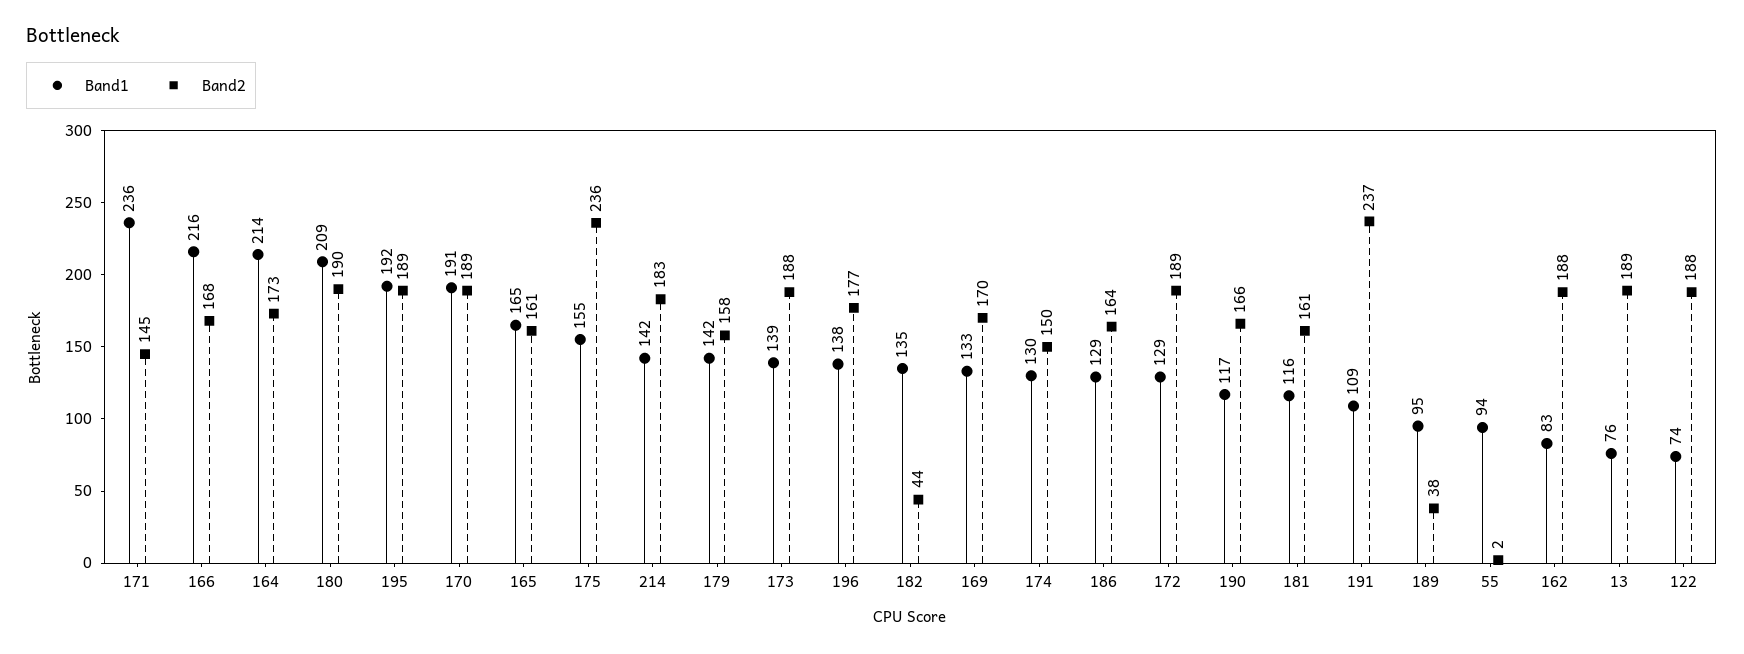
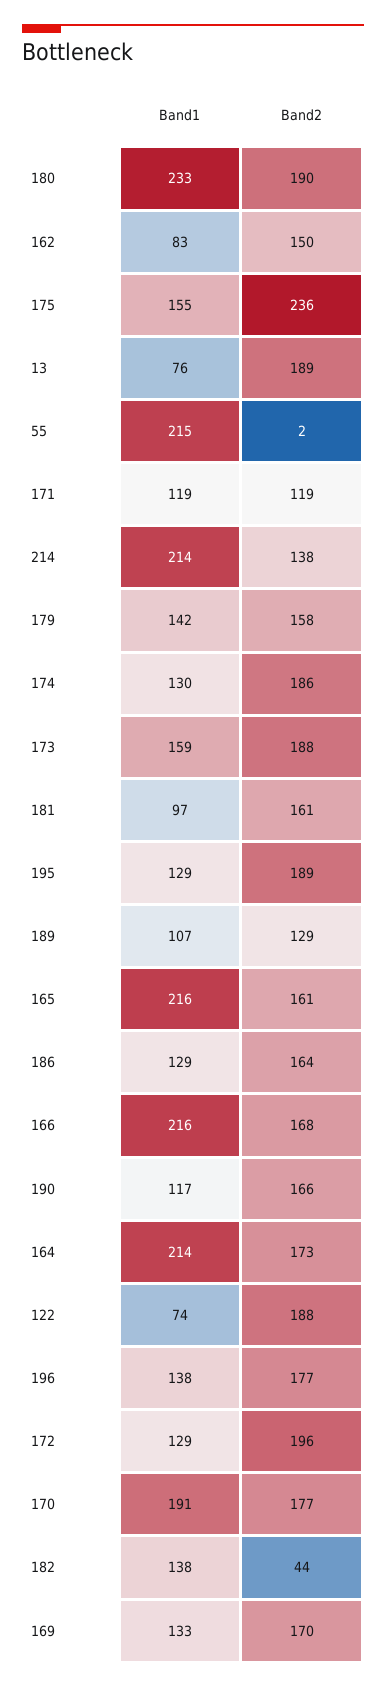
  {
    "Band1": {
-     "171": 236,
+     "171": 119,
      "166": 216,
      "164": 214,
-     "180": 209,
+     "180": 233,
-     "195": 192,
+     "195": 129,
      "170": 191,
-     "165": 165,
+     "165": 216,
      "175": 155,
-     "214": 142,
+     "214": 214,
      "179": 142,
-     "173": 139,
+     "173": 159,
      "196": 138,
-     "182": 135,
+     "182": 138,
      "169": 133,
      "174": 130,
      "186": 129,
      "172": 129,
      "190": 117,
-     "181": 116,
+     "181": 97,
-     "191": 109,
-     "189": 95,
+     "189": 107,
-     "55": 94,
+     "55": 215,
      "162": 83,
      "13": 76,
      "122": 74
    },
    "Band2": {
-     "171": 145,
+     "171": 119,
      "166": 168,
      "164": 173,
      "180": 190,
      "195": 189,
-     "170": 189,
+     "170": 177,
      "165": 161,
      "175": 236,
-     "214": 183,
+     "214": 138,
      "179": 158,
      "173": 188,
      "196": 177,
      "182": 44,
      "169": 170,
-     "174": 150,
+     "174": 186,
      "186": 164,
-     "172": 189,
+     "172": 196,
      "190": 166,
      "181": 161,
-     "191": 237,
-     "189": 38,
+     "189": 129,
      "55": 2,
-     "162": 188,
+     "162": 150,
      "13": 189,
      "122": 188
    }
  }

